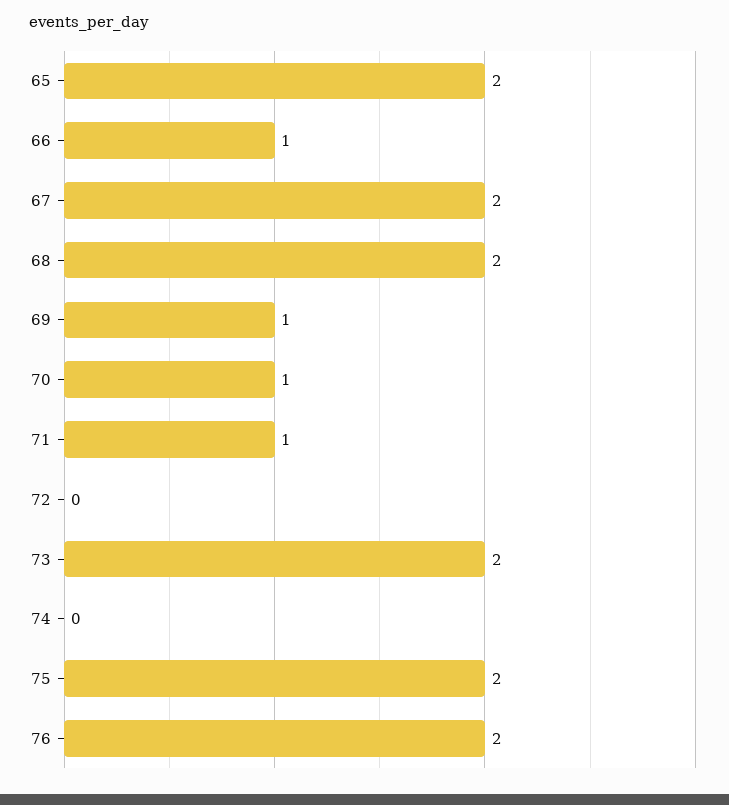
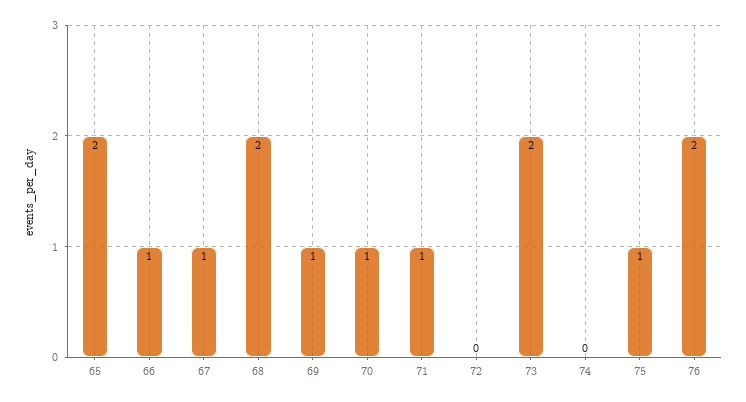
  {
    "65": 2,
    "66": 1,
-   "67": 2,
+   "67": 1,
    "68": 2,
    "69": 1,
    "70": 1,
    "71": 1,
    "72": 0,
    "73": 2,
    "74": 0,
-   "75": 2,
+   "75": 1,
    "76": 2
  }

